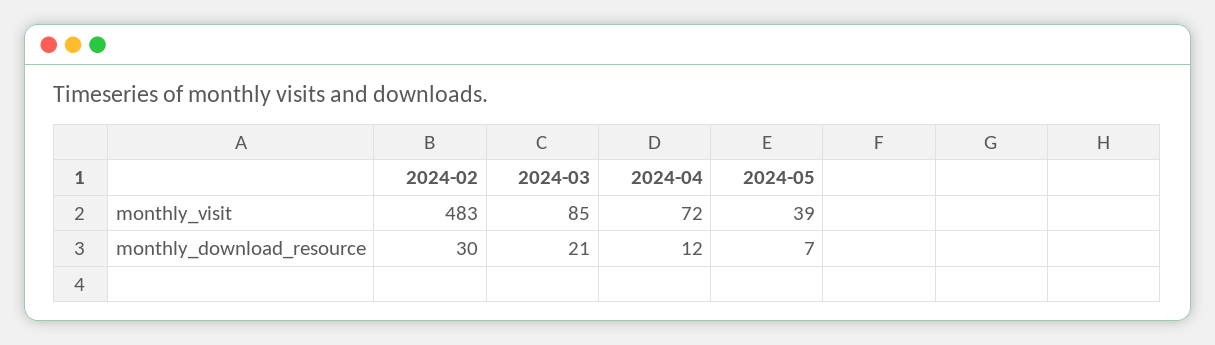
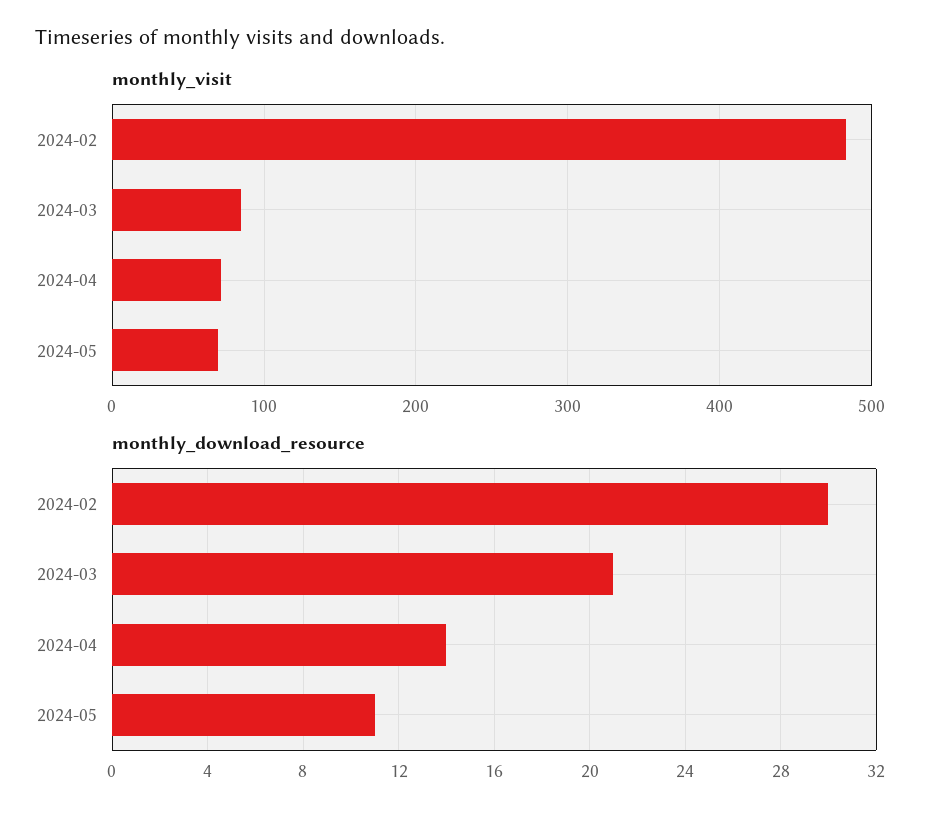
  {
    "monthly_visit": {
      "2024-02": 483,
      "2024-03": 85,
      "2024-04": 72,
-     "2024-05": 39
+     "2024-05": 70
    },
    "monthly_download_resource": {
      "2024-02": 30,
      "2024-03": 21,
-     "2024-04": 12,
+     "2024-04": 14,
-     "2024-05": 7
+     "2024-05": 11
    }
  }

